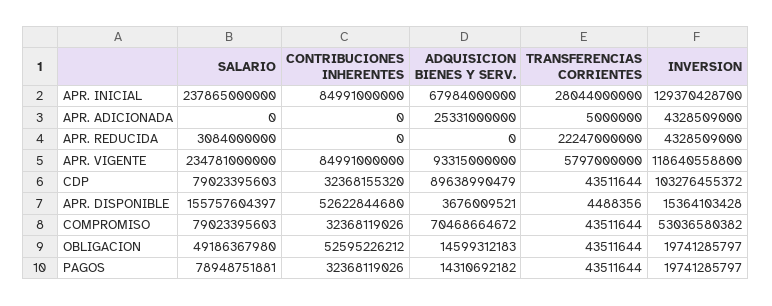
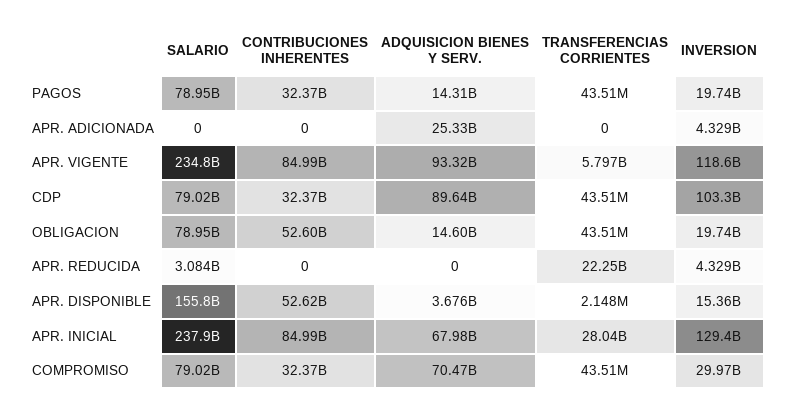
  {
    "SALARIO": {
      "APR. INICIAL": 237865000000,
      "APR. ADICIONADA": 0,
      "APR. REDUCIDA": 3084000000,
      "APR. VIGENTE": 234781000000,
      "CDP": 79023395603,
      "APR. DISPONIBLE": 155757604397,
      "COMPROMISO": 79023395603,
-     "OBLIGACION": 49186367980,
+     "OBLIGACION": 78950000000,
      "PAGOS": 78948751881
    },
    "CONTRIBUCIONES INHERENTES": {
      "APR. INICIAL": 84991000000,
      "APR. ADICIONADA": 0,
      "APR. REDUCIDA": 0,
      "APR. VIGENTE": 84991000000,
      "CDP": 32368155320,
      "APR. DISPONIBLE": 52622844680,
      "COMPROMISO": 32368119026,
      "OBLIGACION": 52595226212,
      "PAGOS": 32368119026
    },
    "ADQUISICION BIENES Y SERV.": {
      "APR. INICIAL": 67984000000,
      "APR. ADICIONADA": 25331000000,
      "APR. REDUCIDA": 0,
      "APR. VIGENTE": 93315000000,
      "CDP": 89638990479,
      "APR. DISPONIBLE": 3676009521,
      "COMPROMISO": 70468664672,
      "OBLIGACION": 14599312183,
      "PAGOS": 14310692182
    },
    "TRANSFERENCIAS CORRIENTES": {
      "APR. INICIAL": 28044000000,
-     "APR. ADICIONADA": 5000000,
+     "APR. ADICIONADA": 0,
      "APR. REDUCIDA": 22247000000,
      "APR. VIGENTE": 5797000000,
      "CDP": 43511644,
-     "APR. DISPONIBLE": 4488356,
+     "APR. DISPONIBLE": 2148000,
      "COMPROMISO": 43511644,
      "OBLIGACION": 43511644,
      "PAGOS": 43511644
    },
    "INVERSION": {
      "APR. INICIAL": 129370428700,
      "APR. ADICIONADA": 4328509000,
      "APR. REDUCIDA": 4328509000,
      "APR. VIGENTE": 118640558800,
      "CDP": 103276455372,
      "APR. DISPONIBLE": 15364103428,
-     "COMPROMISO": 53036580382,
+     "COMPROMISO": 29970000000,
      "OBLIGACION": 19741285797,
      "PAGOS": 19741285797
    }
  }

